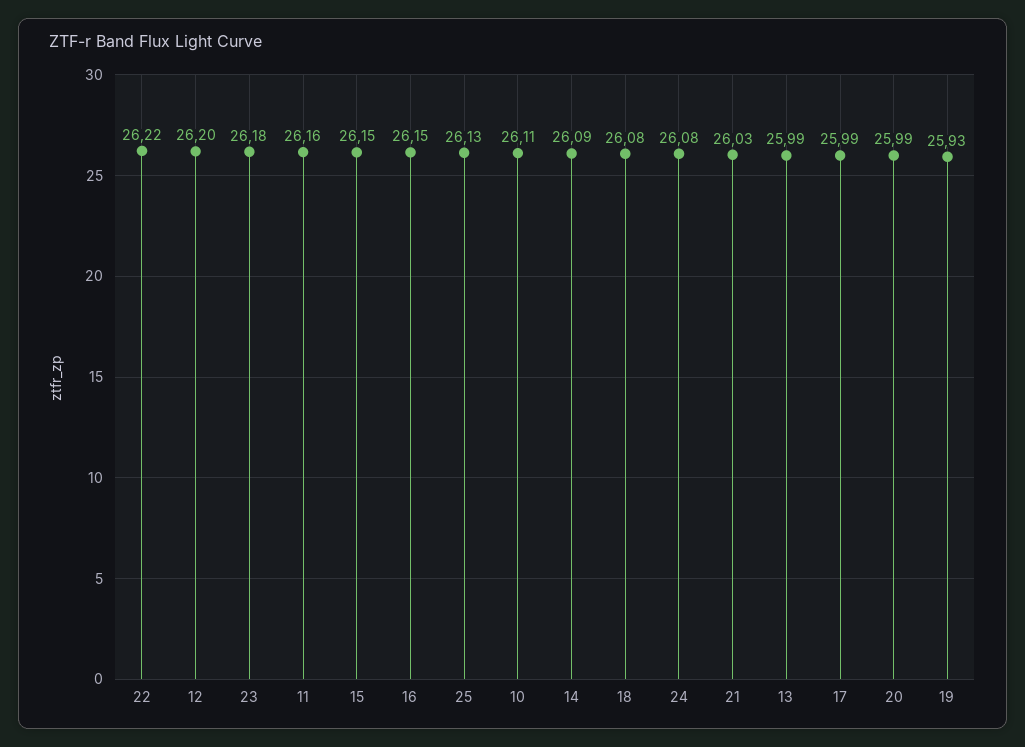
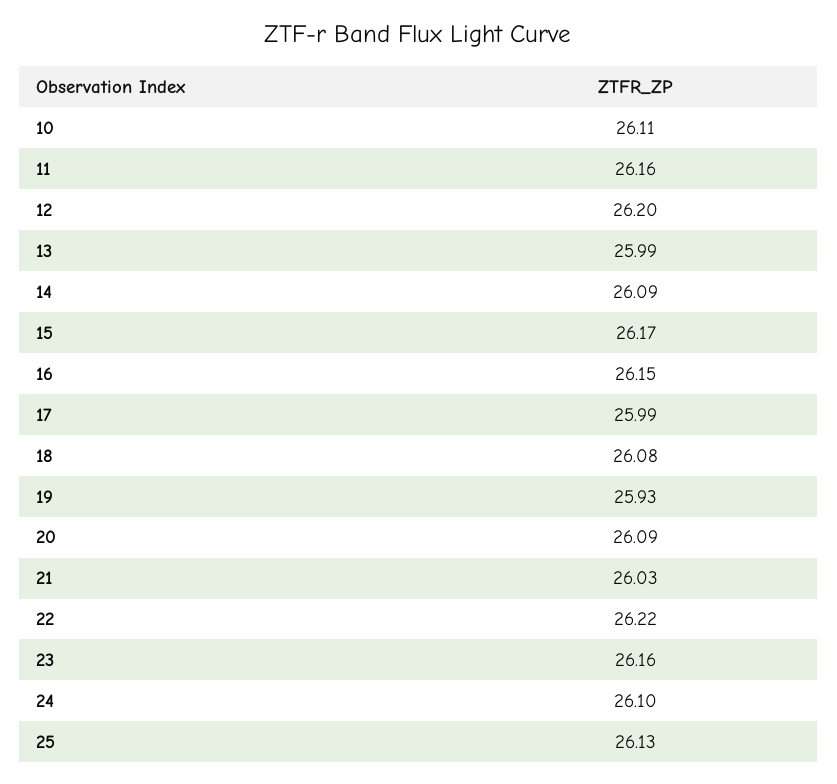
  {
    "22": 26.22,
    "12": 26.2,
-   "23": 26.18,
+   "23": 26.16,
    "11": 26.16,
-   "15": 26.15,
+   "15": 26.17,
    "16": 26.15,
    "25": 26.13,
    "10": 26.11,
    "14": 26.09,
    "18": 26.08,
-   "24": 26.08,
+   "24": 26.1,
    "21": 26.03,
    "13": 25.99,
    "17": 25.99,
-   "20": 25.99,
+   "20": 26.09,
    "19": 25.93
  }

